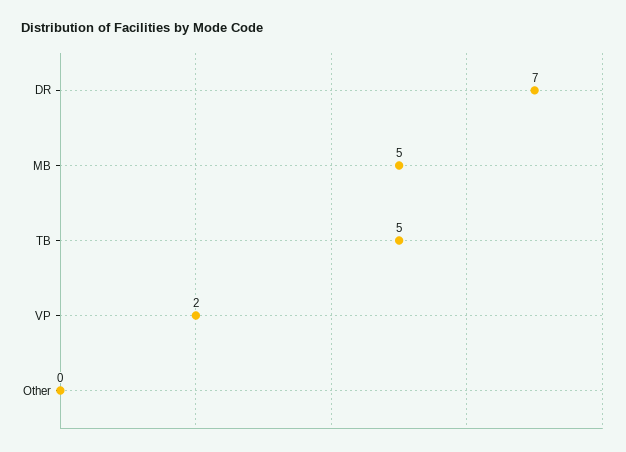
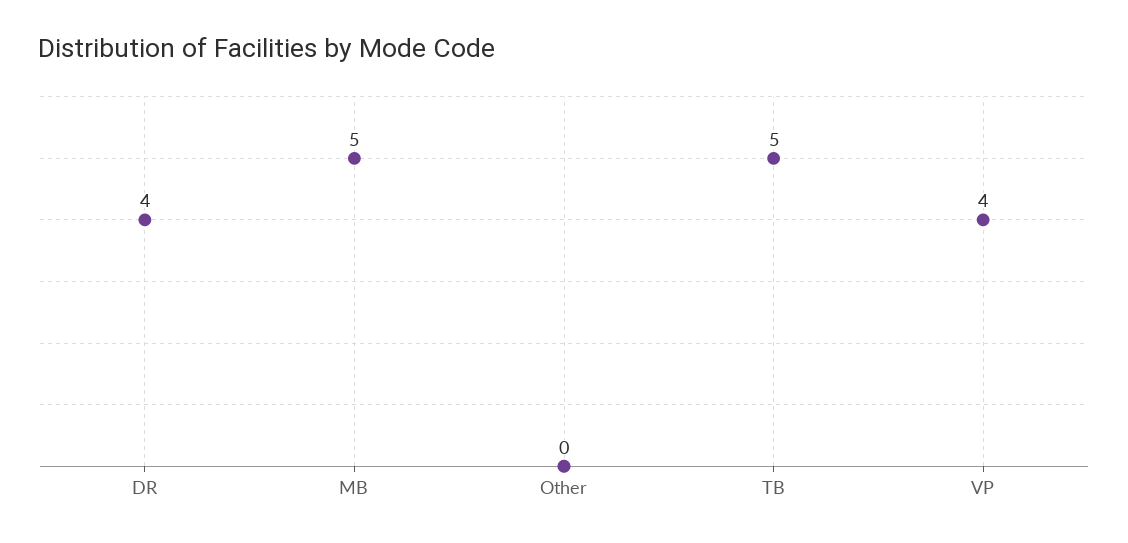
  {
-   "DR": 7,
+   "DR": 4,
    "MB": 5,
    "TB": 5,
-   "VP": 2,
+   "VP": 4,
    "Other": 0
  }

